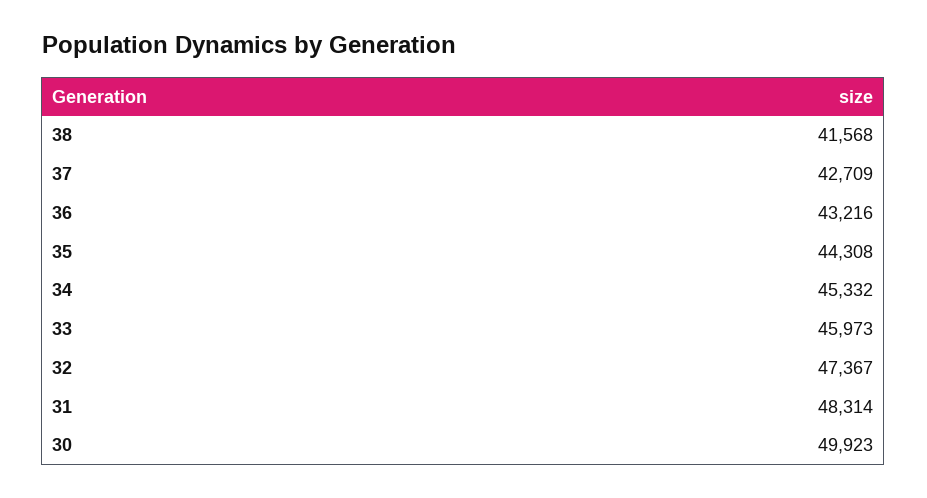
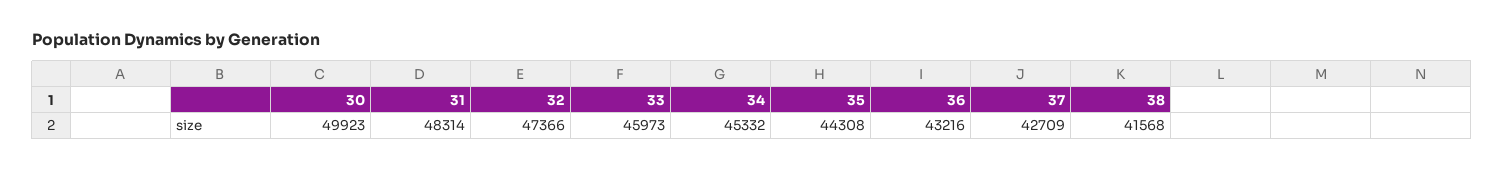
  {
    "38": 41568,
    "37": 42709,
    "36": 43216,
    "35": 44308,
    "34": 45332,
    "33": 45973,
-   "32": 47367,
+   "32": 47366,
    "31": 48314,
    "30": 49923
  }

